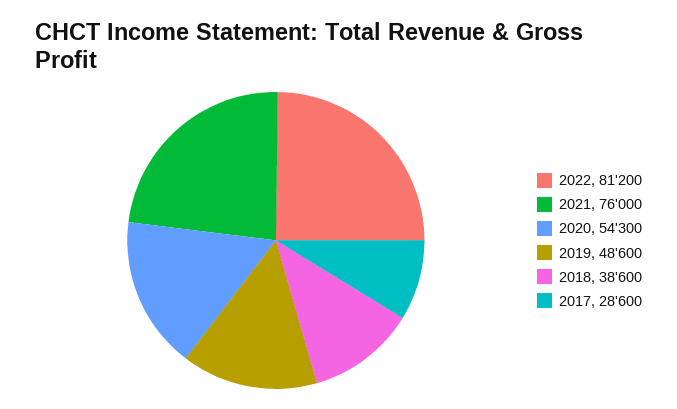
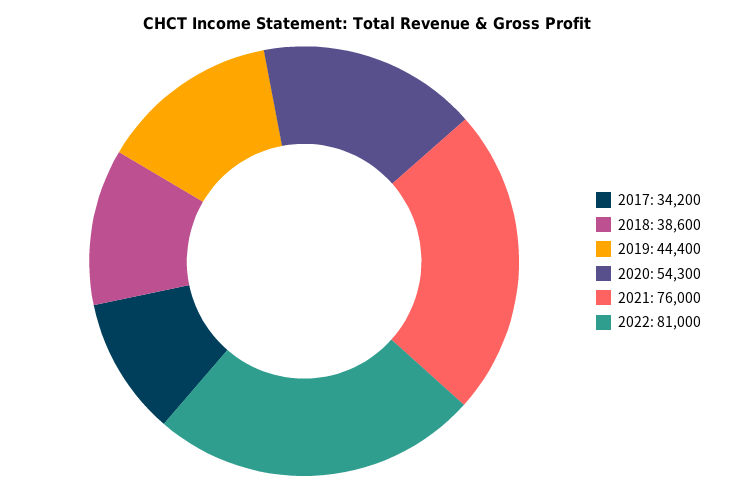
  {
-   "2022": 81200,
+   "2022": 81000,
    "2021": 76000,
    "2020": 54300,
-   "2019": 48600,
+   "2019": 44400,
    "2018": 38600,
-   "2017": 28600
+   "2017": 34200
  }

